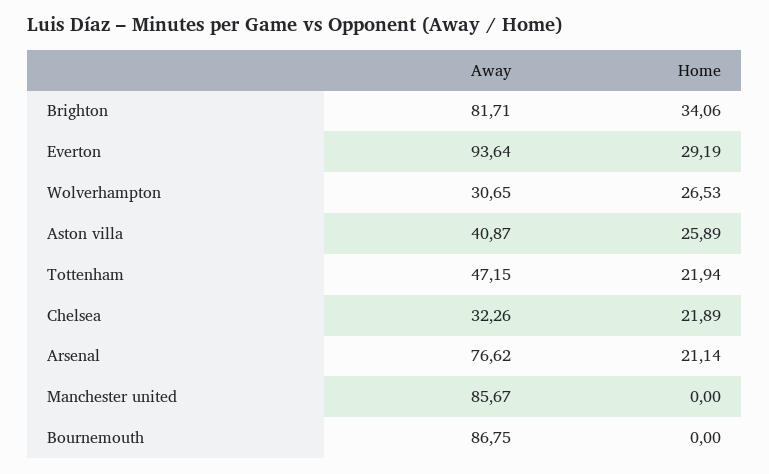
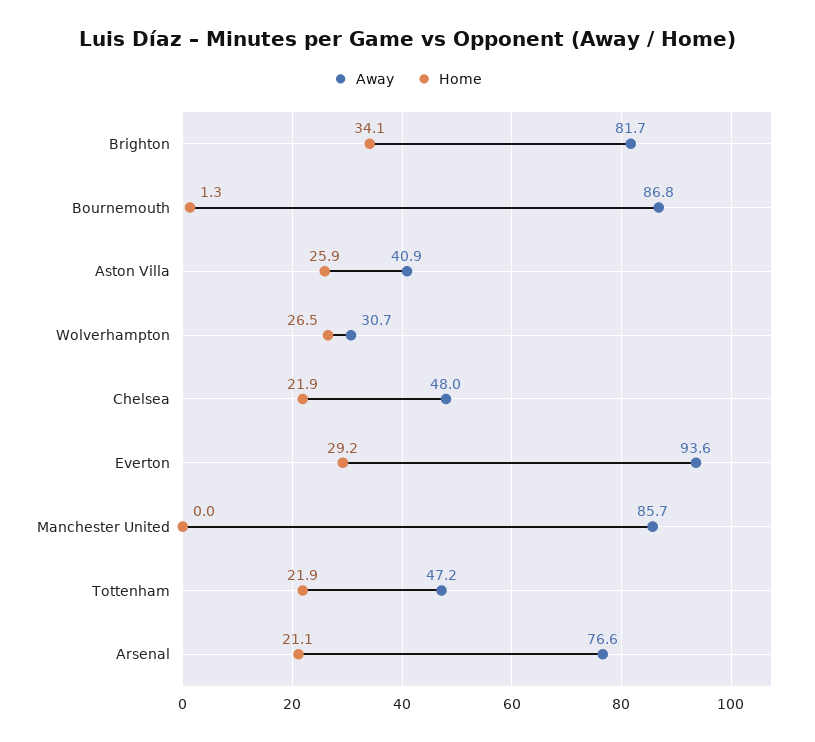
  {
    "Away": {
      "Brighton": 81.71,
      "Everton": 93.64,
      "Wolverhampton": 30.65,
      "Aston villa": 40.87,
      "Tottenham": 47.15,
-     "Chelsea": 32.26,
+     "Chelsea": 48,
      "Arsenal": 76.62,
      "Manchester united": 85.67,
      "Bournemouth": 86.75
    },
    "Home": {
      "Brighton": 34.06,
      "Everton": 29.19,
      "Wolverhampton": 26.53,
      "Aston villa": 25.89,
      "Tottenham": 21.94,
      "Chelsea": 21.89,
      "Arsenal": 21.14,
      "Manchester united": 0,
-     "Bournemouth": 0
+     "Bournemouth": 1.3
    }
  }

